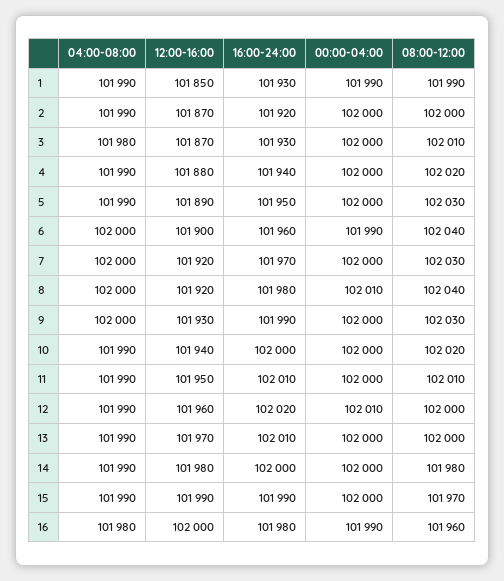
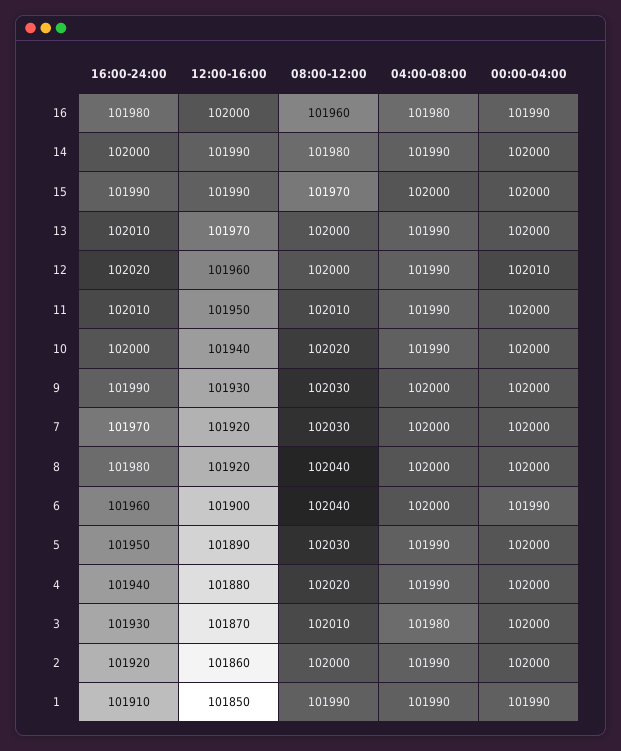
  {
    "04:00-08:00": {
      "1": 101990,
      "2": 101990,
      "3": 101980,
      "4": 101990,
      "5": 101990,
      "6": 102000,
      "7": 102000,
      "8": 102000,
      "9": 102000,
      "10": 101990,
      "11": 101990,
      "12": 101990,
      "13": 101990,
      "14": 101990,
-     "15": 101990,
+     "15": 102000,
      "16": 101980
    },
    "12:00-16:00": {
      "1": 101850,
-     "2": 101870,
+     "2": 101860,
      "3": 101870,
      "4": 101880,
      "5": 101890,
      "6": 101900,
      "7": 101920,
      "8": 101920,
      "9": 101930,
      "10": 101940,
      "11": 101950,
      "12": 101960,
      "13": 101970,
-     "14": 101980,
+     "14": 101990,
      "15": 101990,
      "16": 102000
    },
    "16:00-24:00": {
-     "1": 101930,
+     "1": 101910,
      "2": 101920,
      "3": 101930,
      "4": 101940,
      "5": 101950,
      "6": 101960,
      "7": 101970,
      "8": 101980,
      "9": 101990,
      "10": 102000,
      "11": 102010,
      "12": 102020,
      "13": 102010,
      "14": 102000,
      "15": 101990,
      "16": 101980
    },
    "00:00-04:00": {
      "1": 101990,
      "2": 102000,
      "3": 102000,
      "4": 102000,
      "5": 102000,
      "6": 101990,
      "7": 102000,
-     "8": 102010,
+     "8": 102000,
      "9": 102000,
      "10": 102000,
      "11": 102000,
      "12": 102010,
      "13": 102000,
      "14": 102000,
      "15": 102000,
      "16": 101990
    },
    "08:00-12:00": {
      "1": 101990,
      "2": 102000,
      "3": 102010,
      "4": 102020,
      "5": 102030,
      "6": 102040,
      "7": 102030,
      "8": 102040,
      "9": 102030,
      "10": 102020,
      "11": 102010,
      "12": 102000,
      "13": 102000,
      "14": 101980,
      "15": 101970,
      "16": 101960
    }
  }

